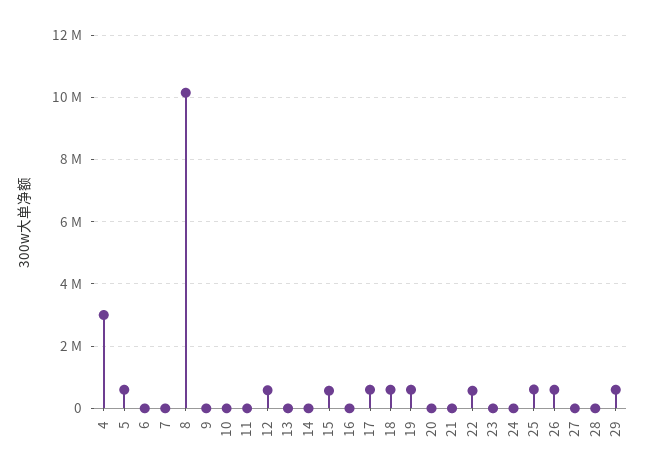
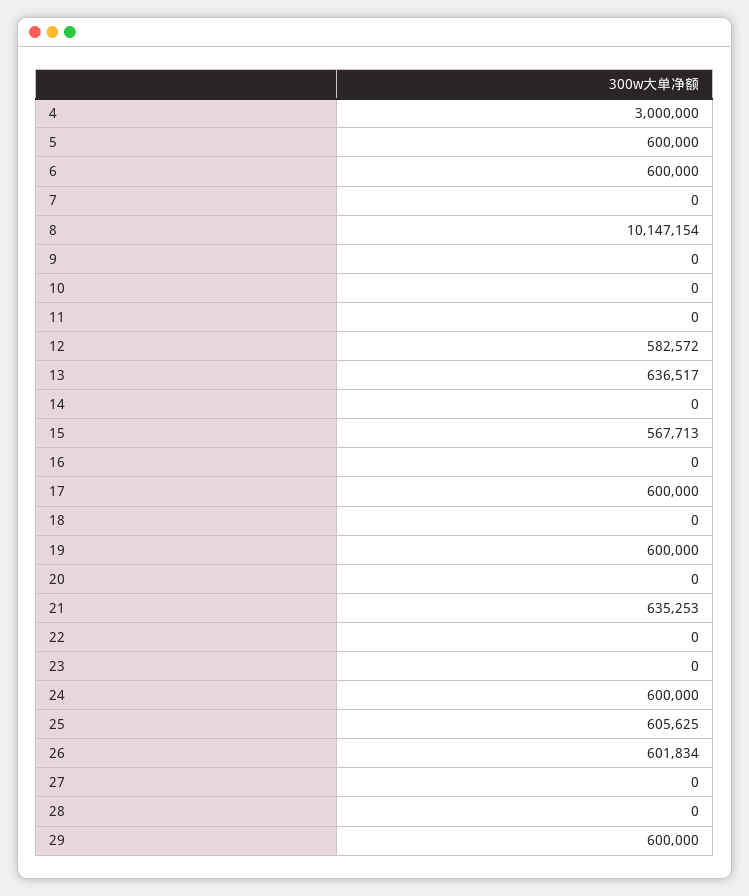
  {
    "4": 3000000,
    "5": 600000,
-   "6": 0,
+   "6": 600000,
    "7": 0,
    "8": 10147154,
    "9": 0,
    "10": 0,
    "11": 0,
    "12": 582572,
-   "13": 0,
+   "13": 636517,
    "14": 0,
    "15": 567713,
    "16": 0,
    "17": 600000,
-   "18": 600000,
+   "18": 0,
    "19": 600000,
    "20": 0,
-   "21": 0,
+   "21": 635253,
-   "22": 600000,
+   "22": 0,
    "23": 0,
-   "24": 0,
+   "24": 600000,
    "25": 605625,
    "26": 601834,
    "27": 0,
    "28": 0,
    "29": 600000
  }

